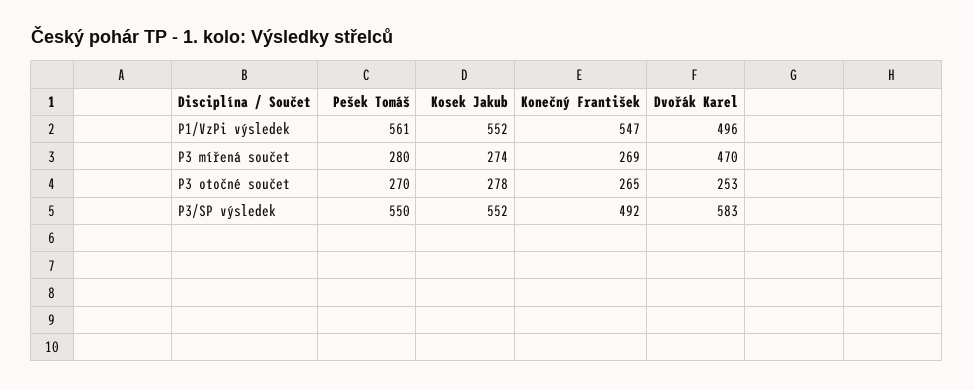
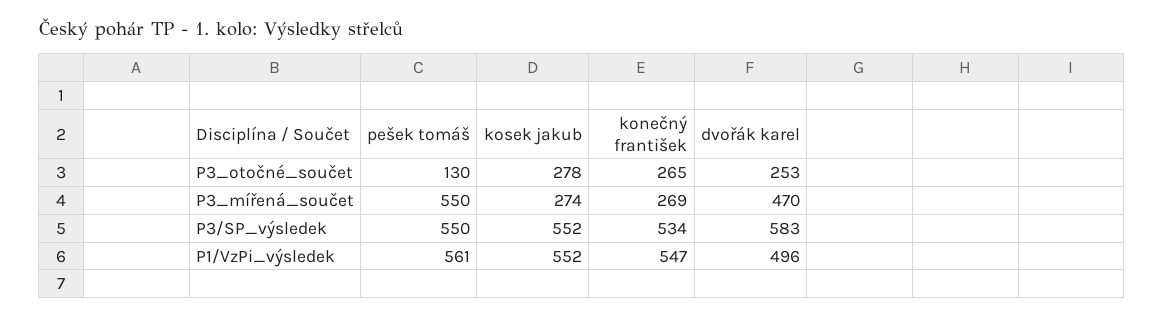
  {
    "Pešek Tomáš": {
      "P1/VzPi výsledek": 561,
-     "P3 mířená součet": 280,
+     "P3 mířená součet": 550,
-     "P3 otočné součet": 270,
+     "P3 otočné součet": 130,
      "P3/SP výsledek": 550
    },
    "Kosek Jakub": {
      "P1/VzPi výsledek": 552,
      "P3 mířená součet": 274,
      "P3 otočné součet": 278,
      "P3/SP výsledek": 552
    },
    "Konečný František": {
      "P1/VzPi výsledek": 547,
      "P3 mířená součet": 269,
      "P3 otočné součet": 265,
-     "P3/SP výsledek": 492
+     "P3/SP výsledek": 534
    },
    "Dvořák Karel": {
      "P1/VzPi výsledek": 496,
      "P3 mířená součet": 470,
      "P3 otočné součet": 253,
      "P3/SP výsledek": 583
    }
  }

